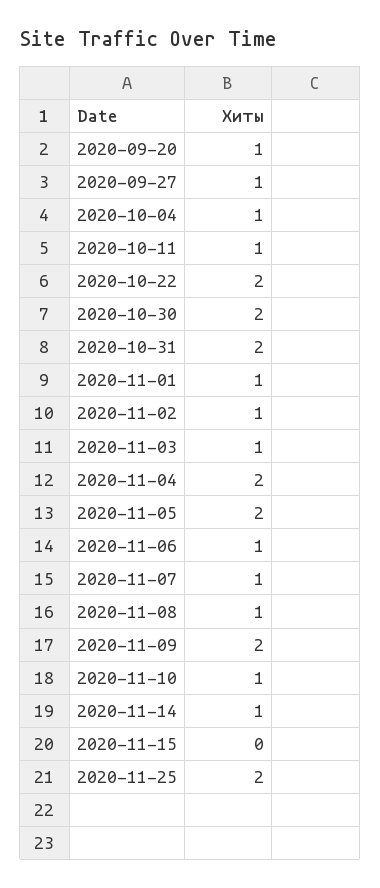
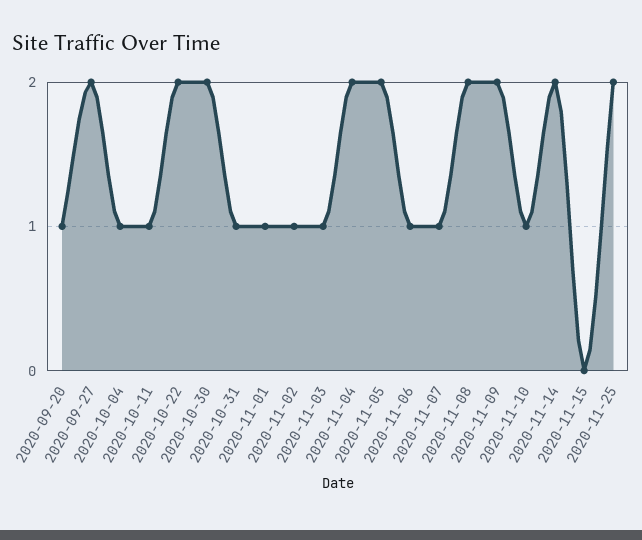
  {
    "2020-09-20": 1,
-   "2020-09-27": 1,
+   "2020-09-27": 2,
    "2020-10-04": 1,
    "2020-10-11": 1,
    "2020-10-22": 2,
    "2020-10-30": 2,
-   "2020-10-31": 2,
+   "2020-10-31": 1,
    "2020-11-01": 1,
    "2020-11-02": 1,
    "2020-11-03": 1,
    "2020-11-04": 2,
    "2020-11-05": 2,
    "2020-11-06": 1,
    "2020-11-07": 1,
-   "2020-11-08": 1,
+   "2020-11-08": 2,
    "2020-11-09": 2,
    "2020-11-10": 1,
-   "2020-11-14": 1,
+   "2020-11-14": 2,
    "2020-11-15": 0,
    "2020-11-25": 2
  }

